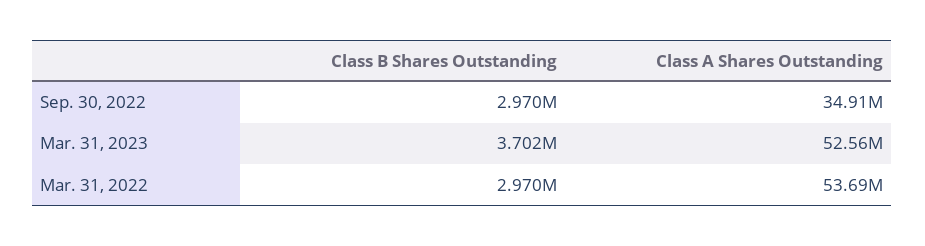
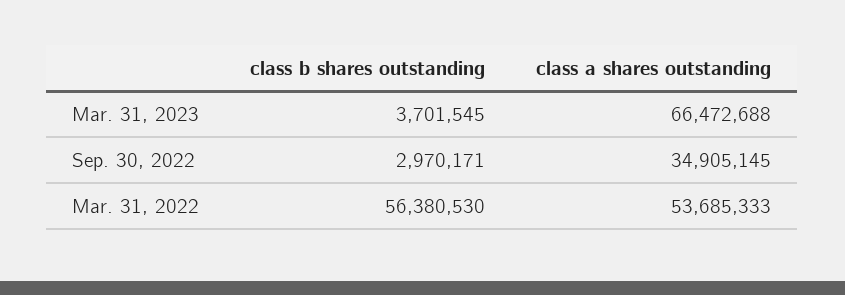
  {
    "Class B Shares Outstanding": {
      "Sep. 30, 2022": 2970171,
      "Mar. 31, 2023": 3701545,
-     "Mar. 31, 2022": 2970000
+     "Mar. 31, 2022": 56380530
    },
    "Class A Shares Outstanding": {
      "Sep. 30, 2022": 34905145,
-     "Mar. 31, 2023": 52560000,
+     "Mar. 31, 2023": 66472688,
      "Mar. 31, 2022": 53685333
    }
  }

